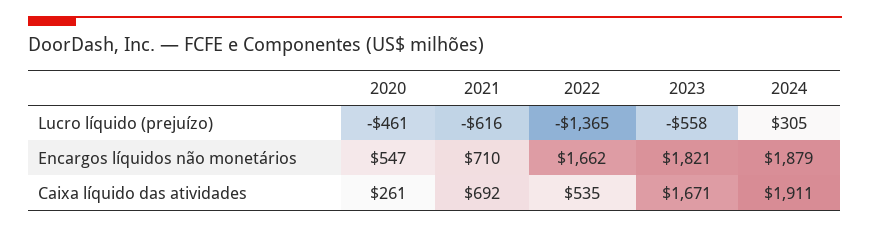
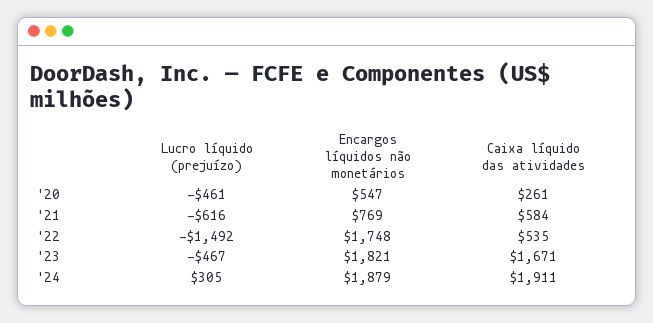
  {
    "2020": {
      "Lucro líquido (prejuízo)": -461,
      "Encargos líquidos não monetários": 547,
      "Caixa líquido das atividades": 261
    },
    "2021": {
      "Lucro líquido (prejuízo)": -616,
-     "Encargos líquidos não monetários": 710,
+     "Encargos líquidos não monetários": 769,
-     "Caixa líquido das atividades": 692
+     "Caixa líquido das atividades": 584
    },
    "2022": {
-     "Lucro líquido (prejuízo)": -1365,
+     "Lucro líquido (prejuízo)": -1492,
-     "Encargos líquidos não monetários": 1662,
+     "Encargos líquidos não monetários": 1748,
      "Caixa líquido das atividades": 535
    },
    "2023": {
-     "Lucro líquido (prejuízo)": -558,
+     "Lucro líquido (prejuízo)": -467,
      "Encargos líquidos não monetários": 1821,
      "Caixa líquido das atividades": 1671
    },
    "2024": {
      "Lucro líquido (prejuízo)": 305,
      "Encargos líquidos não monetários": 1879,
      "Caixa líquido das atividades": 1911
    }
  }

